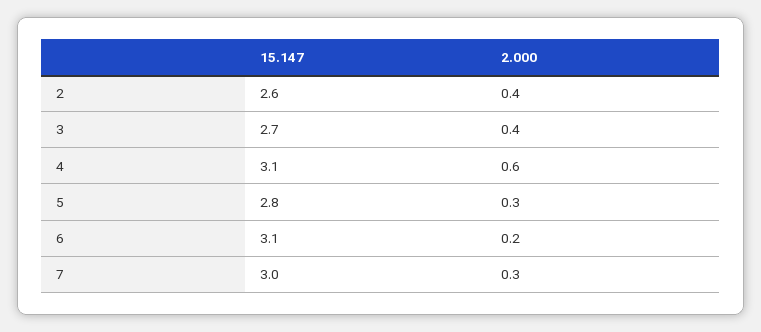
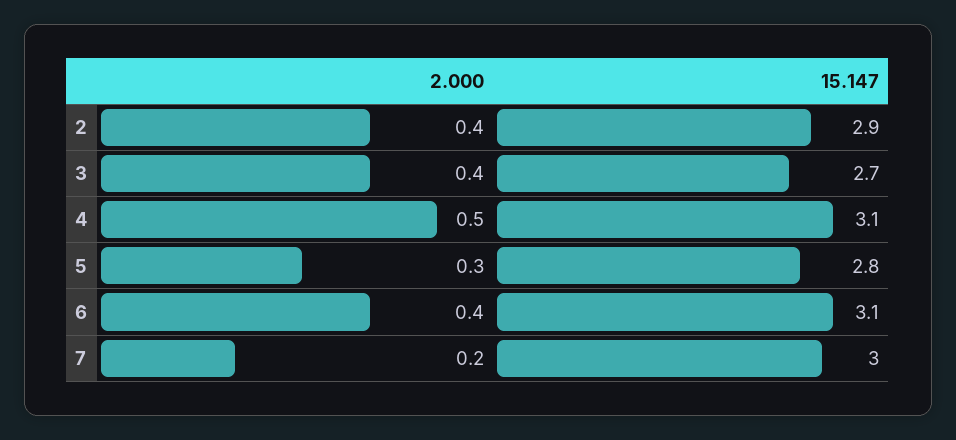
  {
    "15.147": {
-     "2": 2.6,
+     "2": 2.9,
      "3": 2.7,
      "4": 3.1,
      "5": 2.8,
      "6": 3.1,
      "7": 3
    },
    "2.000": {
      "2": 0.4,
      "3": 0.4,
-     "4": 0.6,
+     "4": 0.5,
      "5": 0.3,
-     "6": 0.2,
+     "6": 0.4,
-     "7": 0.3
+     "7": 0.2
    }
  }

